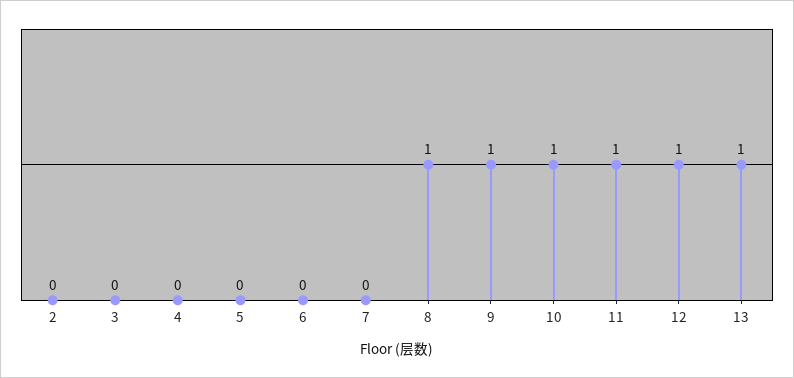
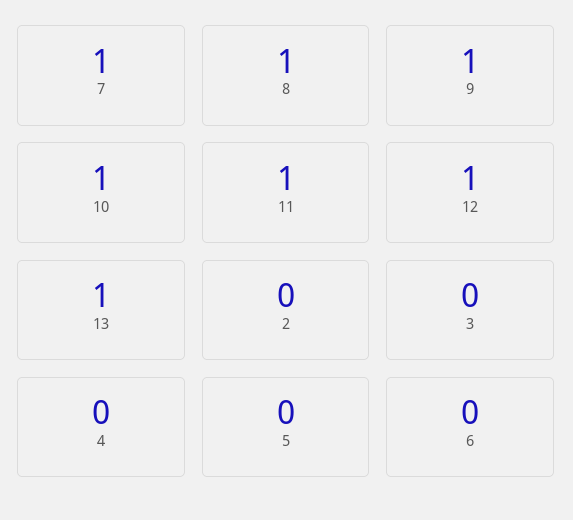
  {
    "2": 0,
    "3": 0,
    "4": 0,
    "5": 0,
    "6": 0,
-   "7": 0,
+   "7": 1,
    "8": 1,
    "9": 1,
    "10": 1,
    "11": 1,
    "12": 1,
    "13": 1
  }

